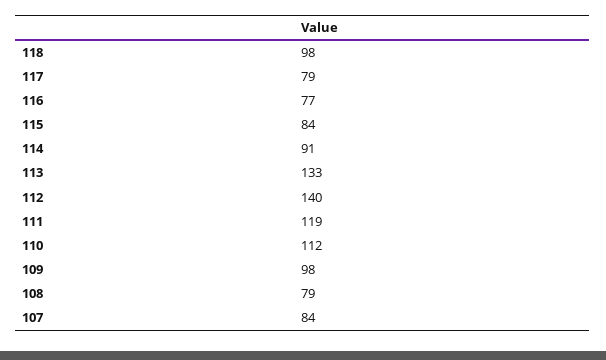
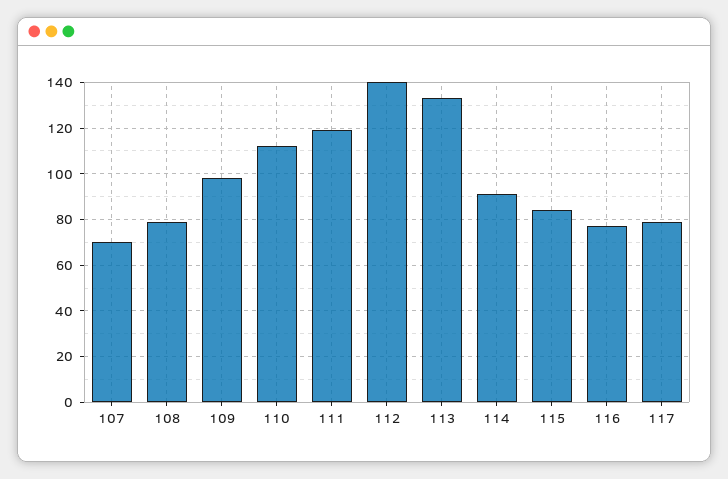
  {
-   "118": 98,
    "117": 79,
    "116": 77,
    "115": 84,
    "114": 91,
    "113": 133,
    "112": 140,
    "111": 119,
    "110": 112,
    "109": 98,
    "108": 79,
-   "107": 84
+   "107": 70
  }

